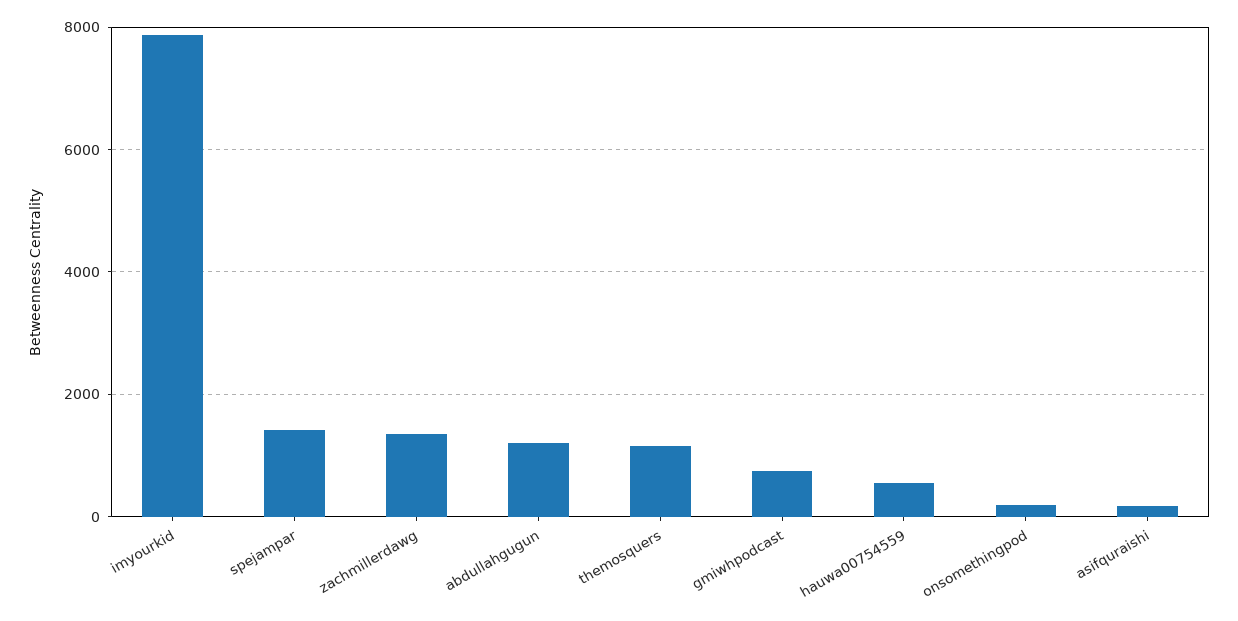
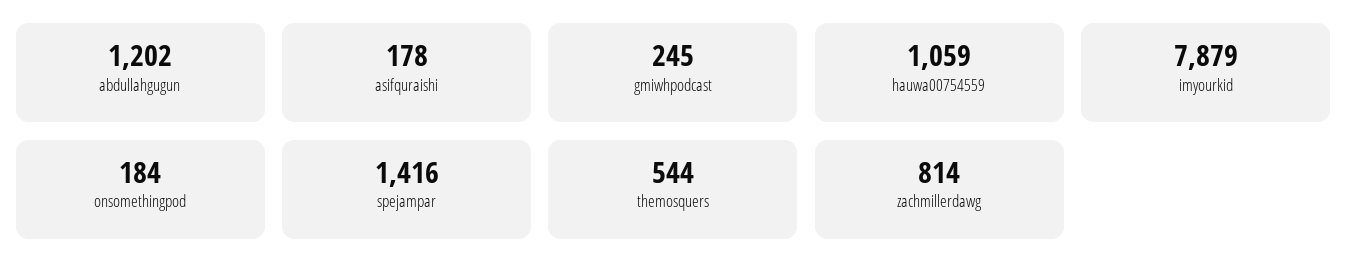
  {
    "imyourkid": 7879,
    "spejampar": 1416,
-   "zachmillerdawg": 1400,
+   "zachmillerdawg": 814,
    "abdullahgugun": 1202,
-   "themosquers": 1200,
+   "themosquers": 544,
-   "gmiwhpodcast": 800,
+   "gmiwhpodcast": 245,
-   "hauwa00754559": 600,
+   "hauwa00754559": 1059,
    "onsomethingpod": 184,
    "asifquraishi": 178
  }

